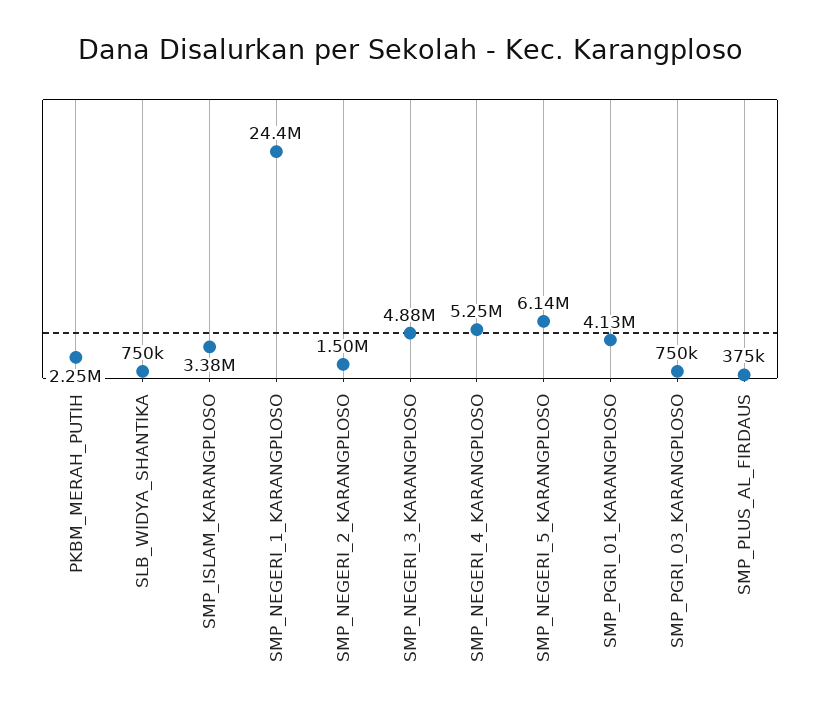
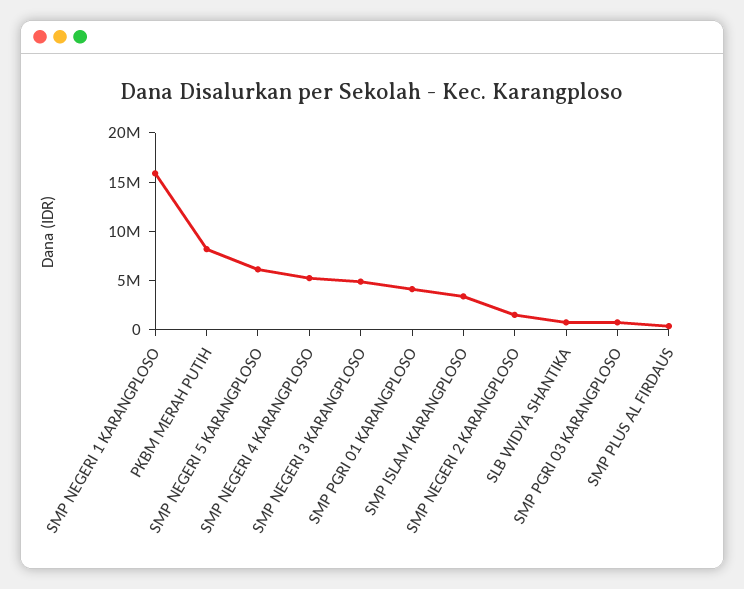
  {
-   "PKBM_MERAH_PUTIH": 2250000,
+   "PKBM_MERAH_PUTIH": 8000000,
    "SLB_WIDYA_SHANTIKA": 750000,
    "SMP_ISLAM_KARANGPLOSO": 3380000,
-   "SMP_NEGERI_1_KARANGPLOSO": 24400000,
+   "SMP_NEGERI_1_KARANGPLOSO": 16000000,
    "SMP_NEGERI_2_KARANGPLOSO": 1500000,
    "SMP_NEGERI_3_KARANGPLOSO": 4880000,
    "SMP_NEGERI_4_KARANGPLOSO": 5250000,
    "SMP_NEGERI_5_KARANGPLOSO": 6140000,
    "SMP_PGRI_01_KARANGPLOSO": 4130000,
    "SMP_PGRI_03_KARANGPLOSO": 750000,
    "SMP_PLUS_AL_FIRDAUS": 375000
  }

